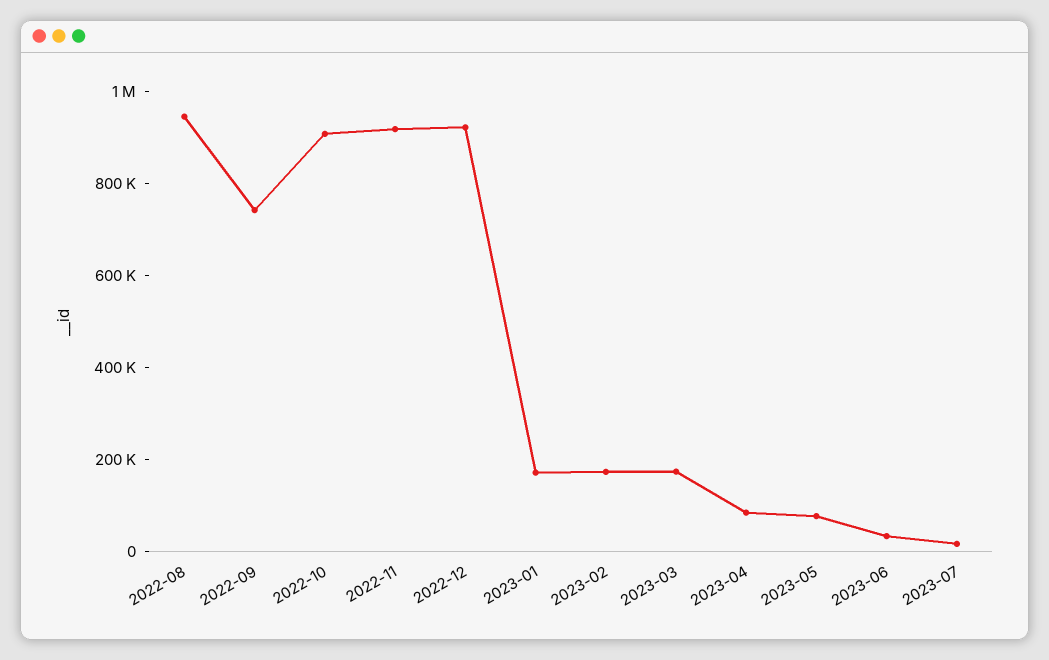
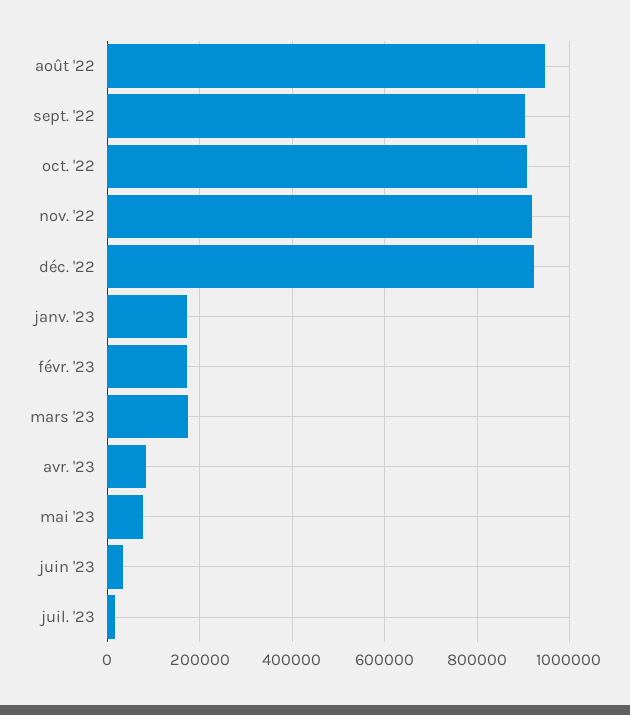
  {
    "2022-08": 940000,
-   "2022-09": 750000,
+   "2022-09": 900000,
    "2022-10": 900000,
    "2022-11": 920000,
    "2022-12": 920000,
    "2023-01": 180000,
    "2023-02": 180000,
    "2023-03": 180000,
    "2023-04": 80000,
    "2023-05": 80000,
    "2023-06": 40000,
    "2023-07": 20000
  }

